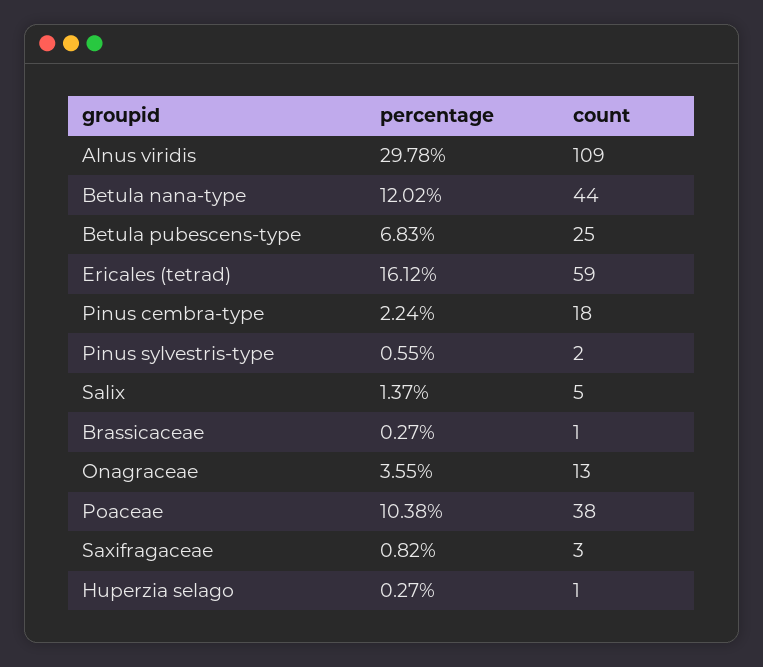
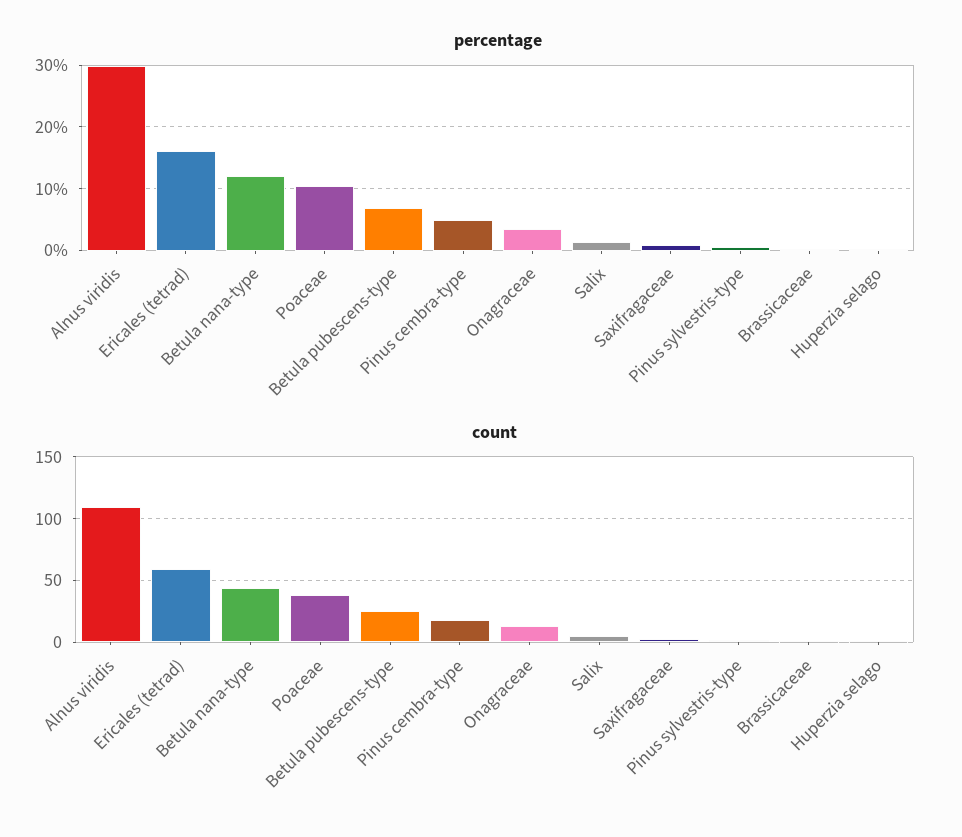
  {
    "percentage": {
      "Alnus viridis": 29.78,
      "Betula nana-type": 12.02,
      "Betula pubescens-type": 6.83,
      "Ericales (tetrad)": 16.12,
-     "Pinus cembra-type": 2.24,
+     "Pinus cembra-type": 5,
      "Pinus sylvestris-type": 0.55,
      "Salix": 1.37,
      "Brassicaceae": 0.27,
      "Onagraceae": 3.55,
      "Poaceae": 10.38,
      "Saxifragaceae": 0.82,
      "Huperzia selago": 0.27
    },
    "count": {
      "Alnus viridis": 109,
      "Betula nana-type": 44,
      "Betula pubescens-type": 25,
      "Ericales (tetrad)": 59,
      "Pinus cembra-type": 18,
      "Pinus sylvestris-type": 2,
      "Salix": 5,
      "Brassicaceae": 1,
      "Onagraceae": 13,
      "Poaceae": 38,
      "Saxifragaceae": 3,
      "Huperzia selago": 1
    }
  }

